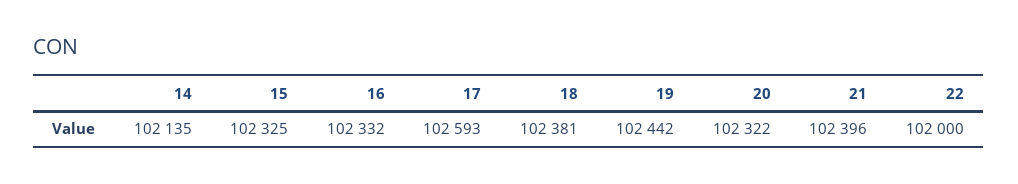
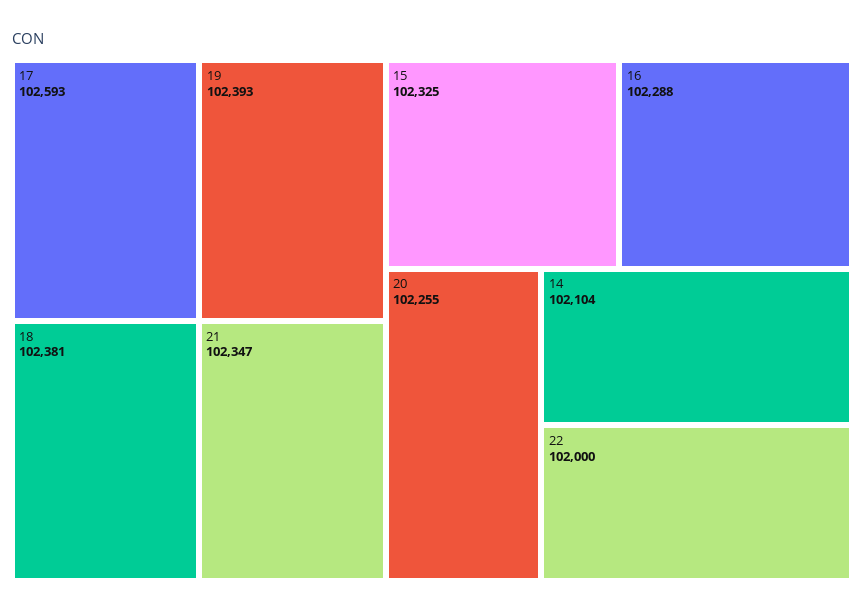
  {
-   "14": 102135,
+   "14": 102104,
    "15": 102325,
-   "16": 102332,
+   "16": 102288,
    "17": 102593,
    "18": 102381,
-   "19": 102442,
+   "19": 102393,
-   "20": 102322,
+   "20": 102255,
-   "21": 102396,
+   "21": 102347,
    "22": 102000
  }

